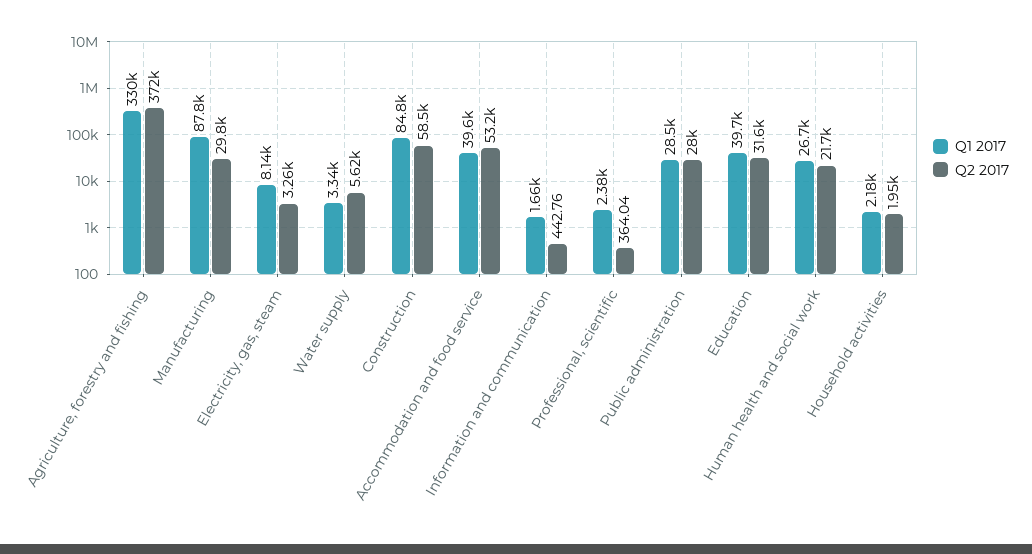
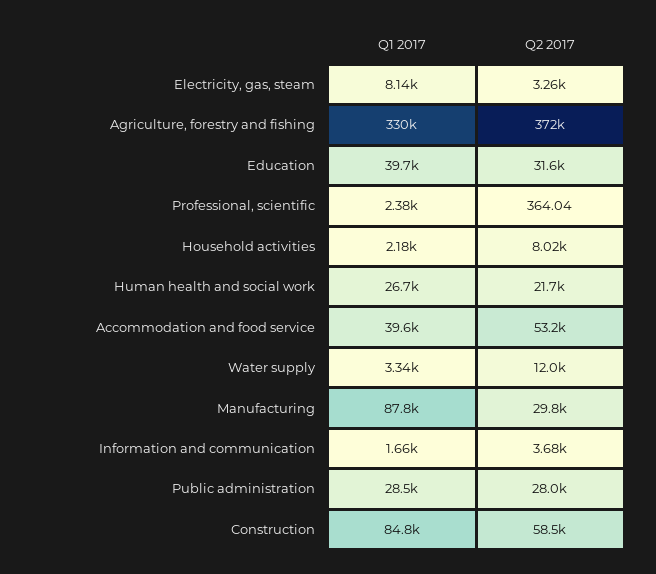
  {
    "Q1 2017": {
      "Agriculture, forestry and fishing": 330000,
      "Manufacturing": 87800,
      "Electricity, gas, steam": 8140,
      "Water supply": 3340,
      "Construction": 84800,
      "Accommodation and food service": 39600,
      "Information and communication": 1660,
      "Professional, scientific": 2380,
      "Public administration": 28500,
      "Education": 39700,
      "Human health and social work": 26700,
      "Household activities": 2180
    },
    "Q2 2017": {
      "Agriculture, forestry and fishing": 372000,
      "Manufacturing": 29800,
      "Electricity, gas, steam": 3260,
-     "Water supply": 5620,
+     "Water supply": 12000,
      "Construction": 58500,
      "Accommodation and food service": 53200,
-     "Information and communication": 442.76,
+     "Information and communication": 3680,
      "Professional, scientific": 364.04,
      "Public administration": 28000,
      "Education": 31600,
      "Human health and social work": 21700,
-     "Household activities": 1950
+     "Household activities": 8020
    }
  }

